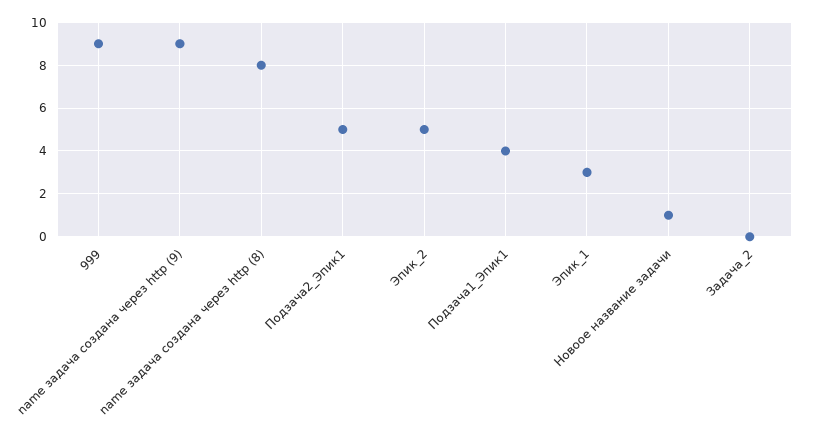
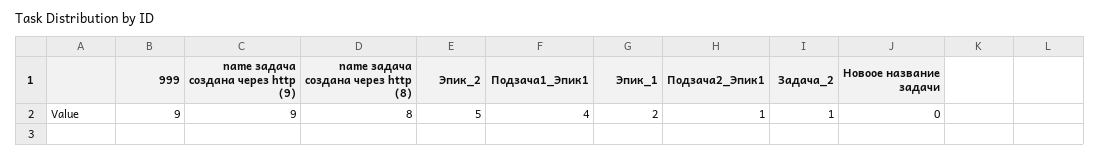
  {
    "999": 9,
    "name задача создана через http (9)": 9,
    "name задача создана через http (8)": 8,
-   "Подзача2_Эпик1": 5,
+   "Подзача2_Эпик1": 1,
    "Эпик_2": 5,
    "Подзача1_Эпик1": 4,
-   "Эпик_1": 3,
+   "Эпик_1": 2,
-   "Новоое название задачи": 1,
+   "Новоое название задачи": 0,
-   "Задача_2": 0
+   "Задача_2": 1
  }

